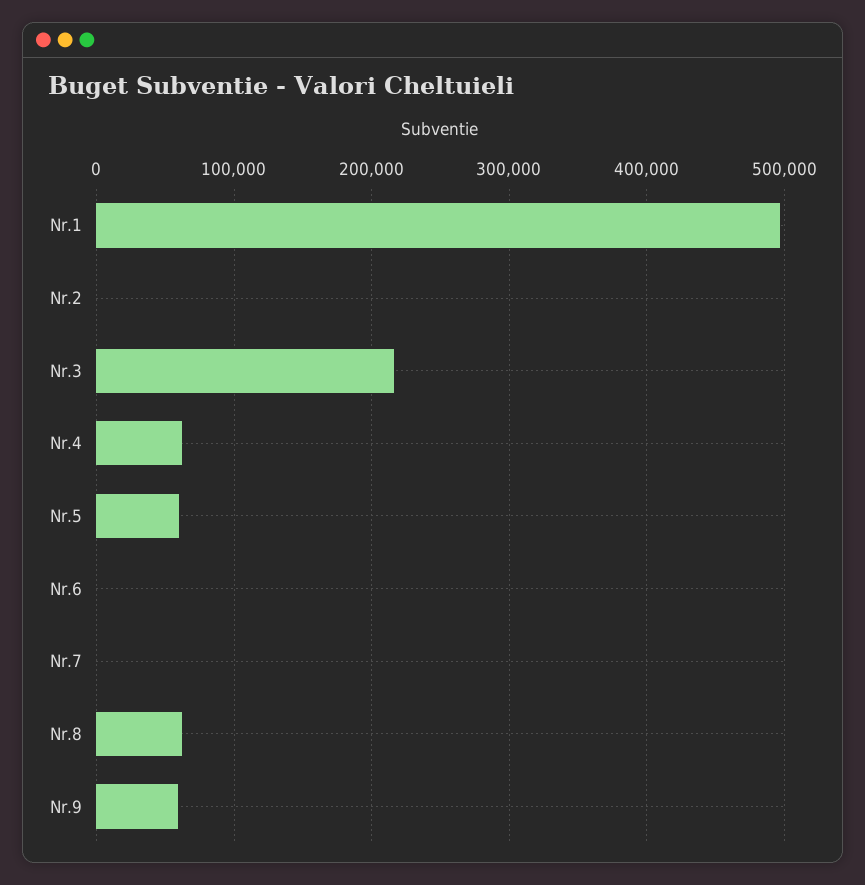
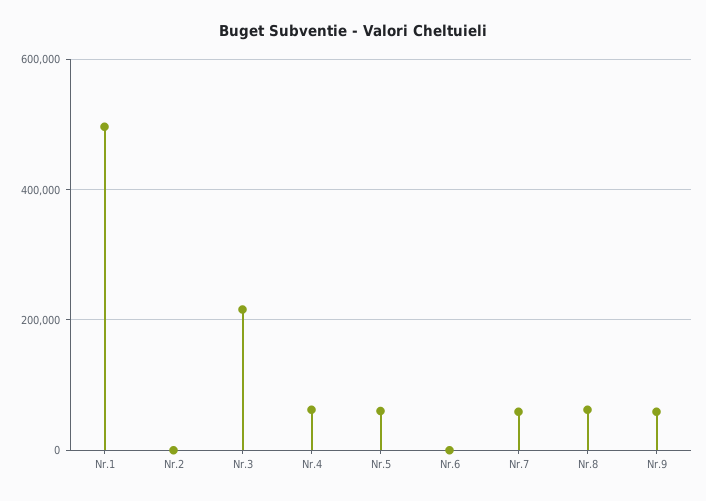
  {
    "Nr.1": 500000,
    "Nr.2": 0,
    "Nr.3": 220000,
    "Nr.4": 60000,
    "Nr.5": 60000,
    "Nr.6": 0,
-   "Nr.7": 0,
+   "Nr.7": 60000,
    "Nr.8": 60000,
    "Nr.9": 60000
  }

